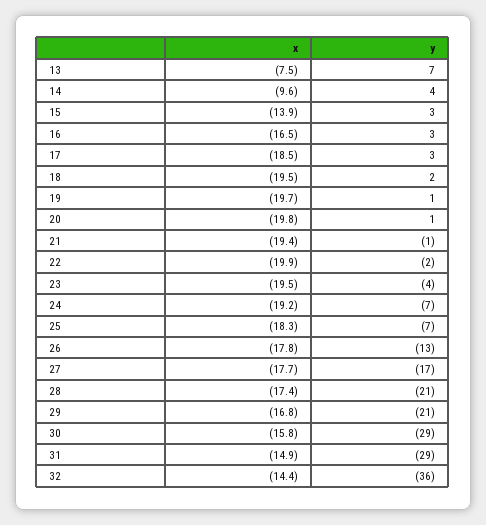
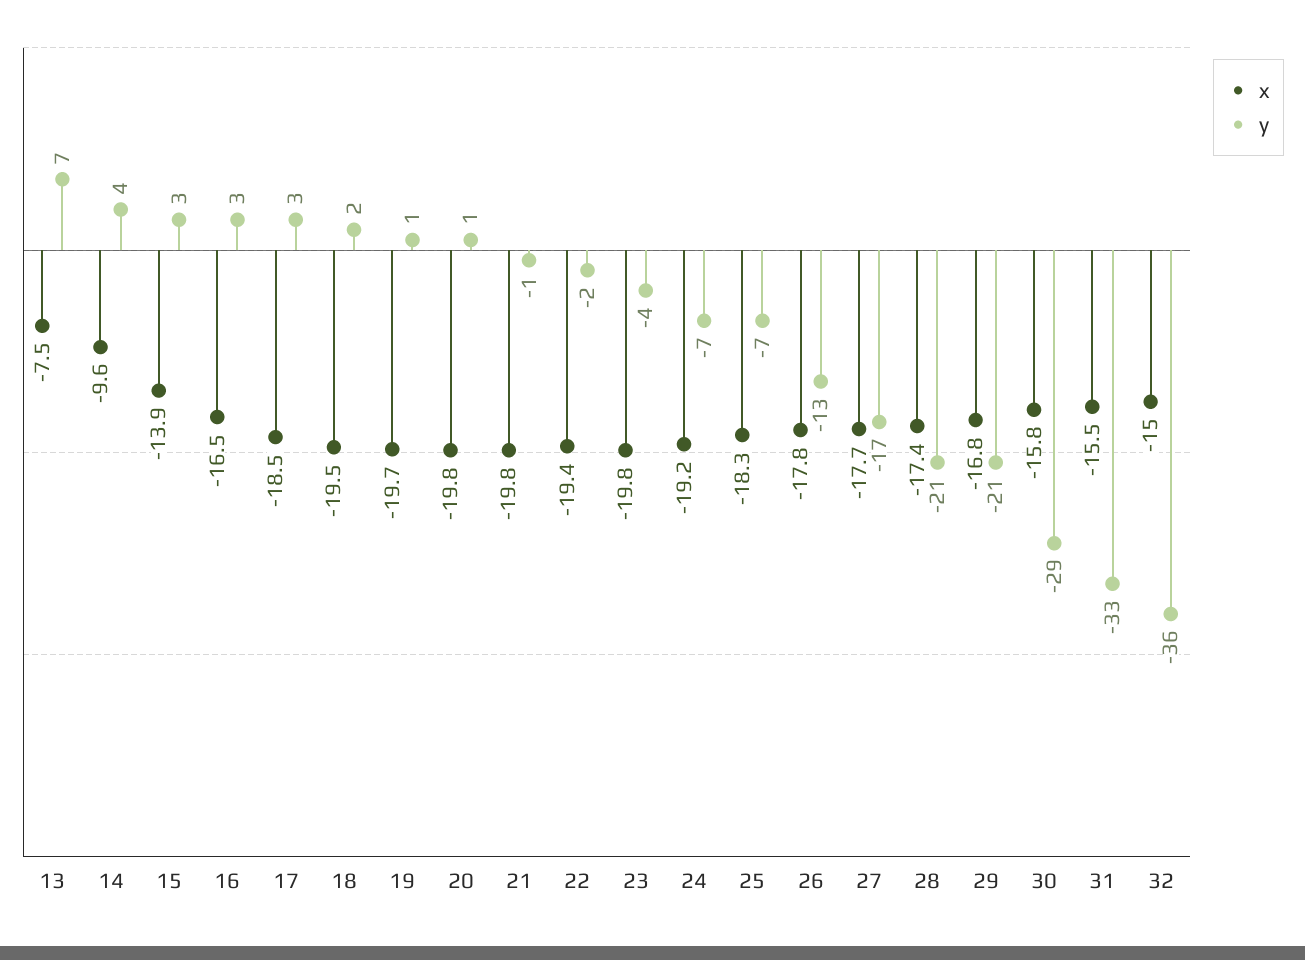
  {
    "x": {
      "13": -7.5,
      "14": -9.6,
      "15": -13.9,
      "16": -16.5,
      "17": -18.5,
      "18": -19.5,
      "19": -19.7,
      "20": -19.8,
-     "21": -19.4,
+     "21": -19.8,
-     "22": -19.9,
+     "22": -19.4,
-     "23": -19.5,
+     "23": -19.8,
      "24": -19.2,
      "25": -18.3,
      "26": -17.8,
      "27": -17.7,
      "28": -17.4,
      "29": -16.8,
      "30": -15.8,
-     "31": -14.9,
+     "31": -15.5,
-     "32": -14.4
+     "32": -15
    },
    "y": {
      "13": 7,
      "14": 4,
      "15": 3,
      "16": 3,
      "17": 3,
      "18": 2,
      "19": 1,
      "20": 1,
      "21": -1,
      "22": -2,
      "23": -4,
      "24": -7,
      "25": -7,
      "26": -13,
      "27": -17,
      "28": -21,
      "29": -21,
      "30": -29,
-     "31": -29,
+     "31": -33,
      "32": -36
    }
  }

